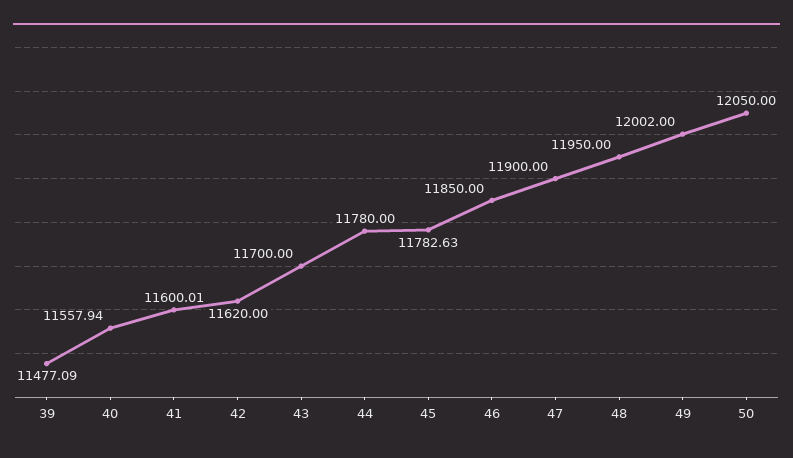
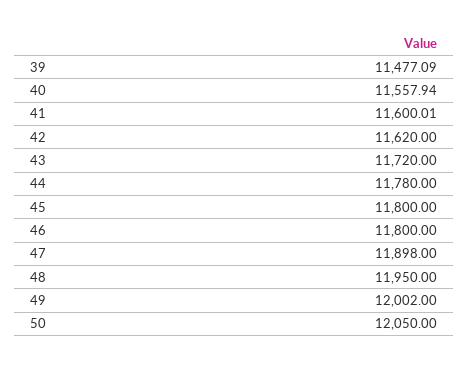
  {
    "39": 11477.09,
    "40": 11557.94,
    "41": 11600.01,
    "42": 11620,
-   "43": 11700,
+   "43": 11720,
    "44": 11780,
-   "45": 11782.63,
+   "45": 11800,
-   "46": 11850,
+   "46": 11800,
-   "47": 11900,
+   "47": 11898,
    "48": 11950,
    "49": 12002,
    "50": 12050
  }

